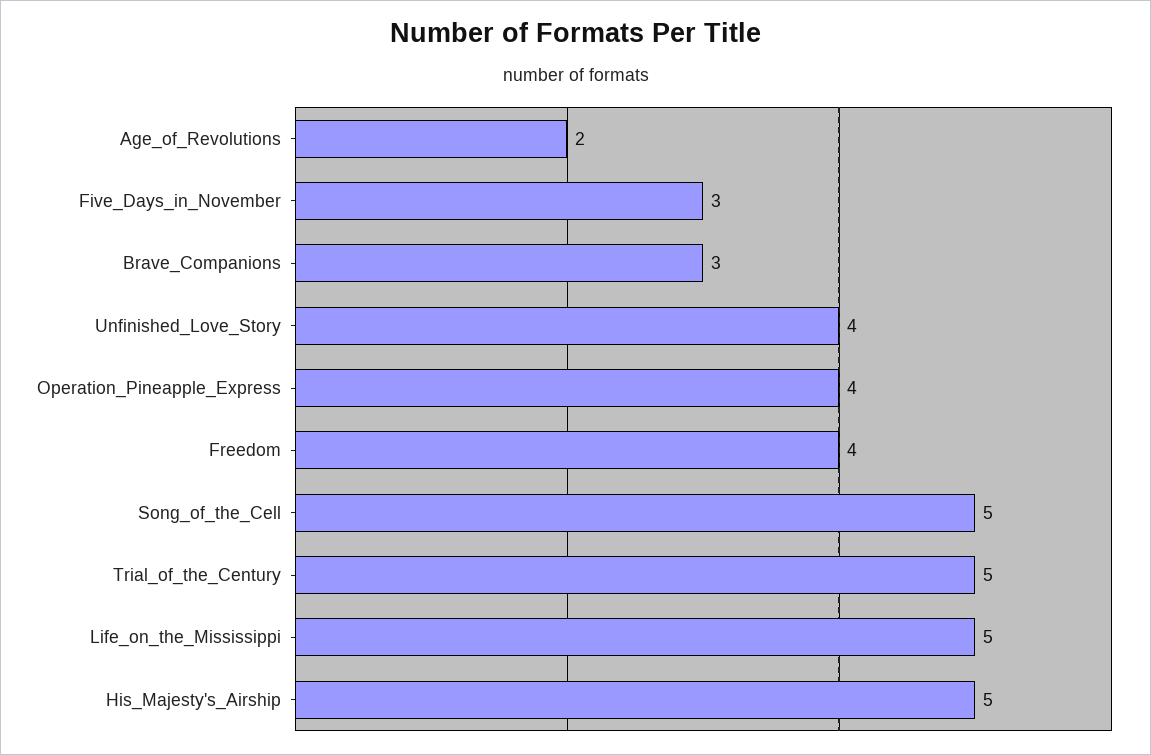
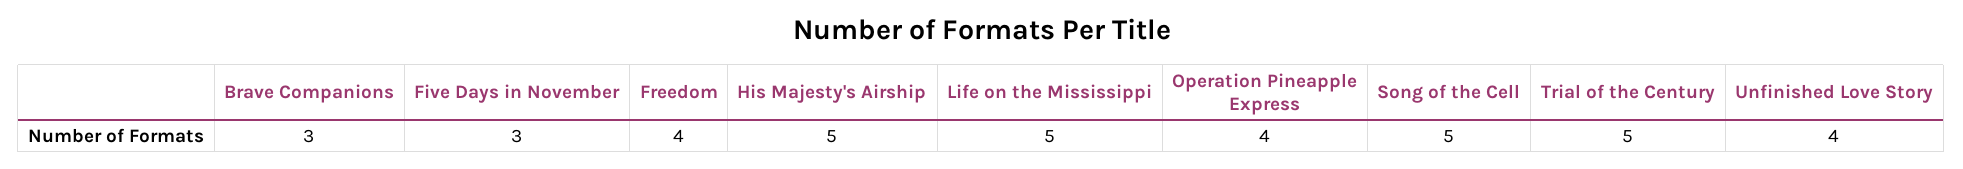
  {
-   "Age_of_Revolutions": 2,
    "Five_Days_in_November": 3,
    "Brave_Companions": 3,
    "Unfinished_Love_Story": 4,
    "Operation_Pineapple_Express": 4,
    "Freedom": 4,
    "Song_of_the_Cell": 5,
    "Trial_of_the_Century": 5,
    "Life_on_the_Mississippi": 5,
    "His_Majesty's_Airship": 5
  }

